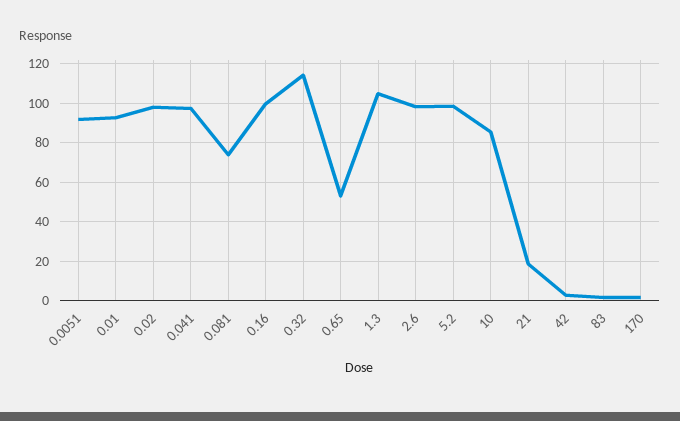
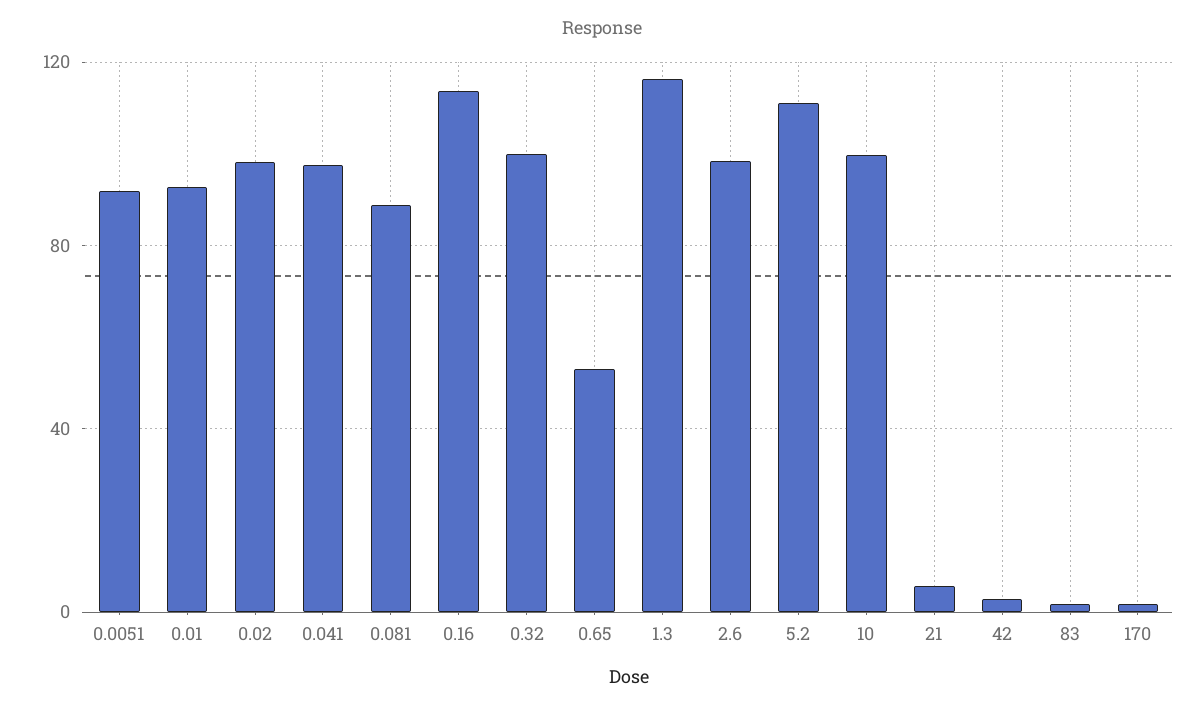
  {
    "0.0051": 90,
    "0.01": 95,
    "0.02": 100,
    "0.041": 100,
-   "0.081": 75,
+   "0.081": 90,
-   "0.16": 100,
+   "0.16": 115,
-   "0.32": 115,
+   "0.32": 100,
    "0.65": 55,
-   "1.3": 105,
+   "1.3": 115,
    "2.6": 100,
-   "5.2": 100,
+   "5.2": 110,
-   "10": 85,
+   "10": 100,
-   "21": 20,
+   "21": 5,
    "42": 5,
    "83": 0,
    "170": 0
  }

